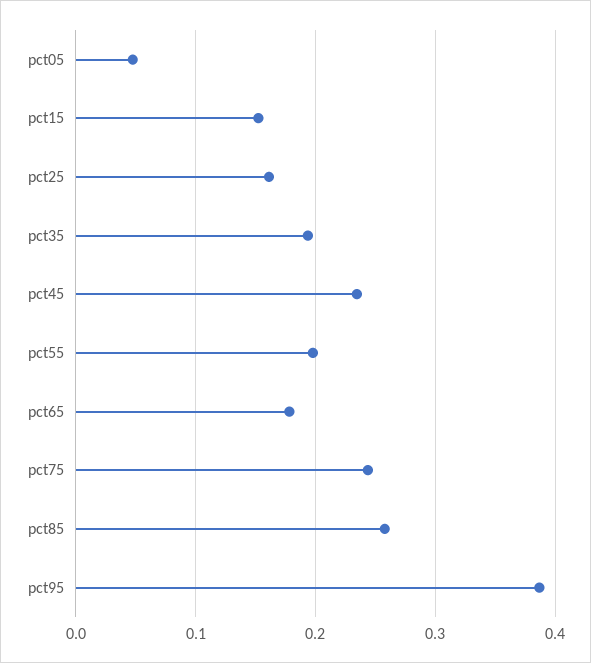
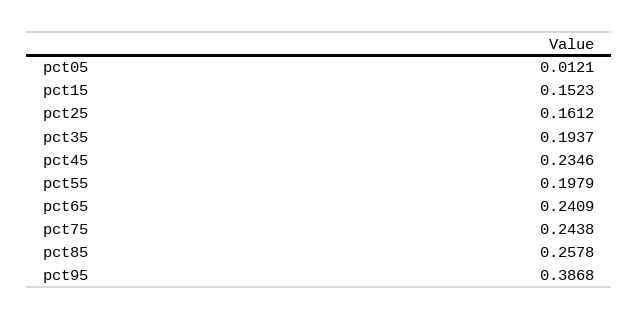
  {
-   "pct05": 0.05,
+   "pct05": 0.0121,
    "pct15": 0.1523,
    "pct25": 0.1612,
    "pct35": 0.1937,
    "pct45": 0.2346,
    "pct55": 0.1979,
-   "pct65": 0.18,
+   "pct65": 0.2409,
    "pct75": 0.2438,
    "pct85": 0.2578,
    "pct95": 0.3868
  }

